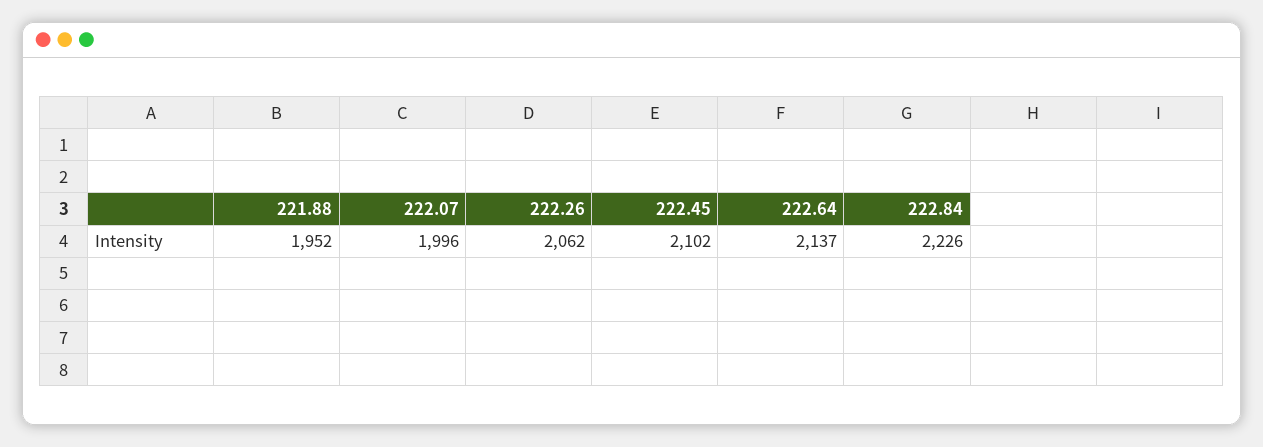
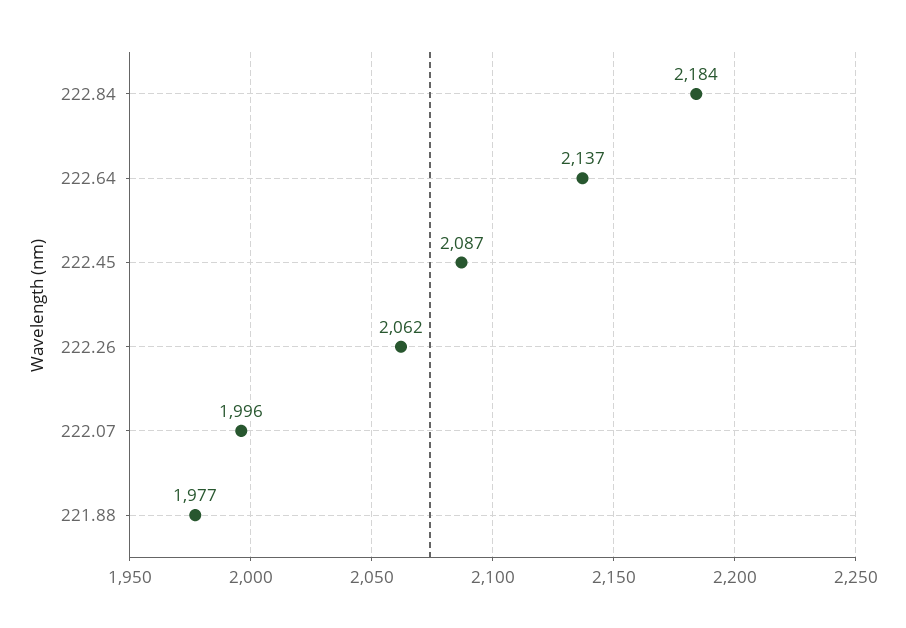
  {
-   "221.88": 1952,
+   "221.88": 1977,
    "222.07": 1996,
    "222.26": 2062,
-   "222.45": 2102,
+   "222.45": 2087,
    "222.64": 2137,
-   "222.84": 2226
+   "222.84": 2184
  }

